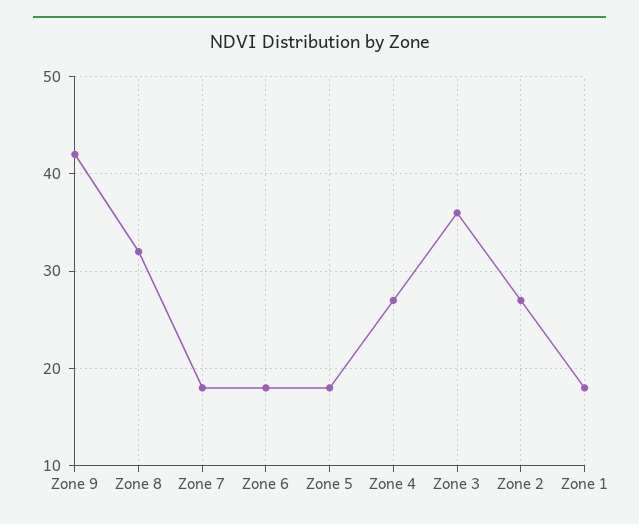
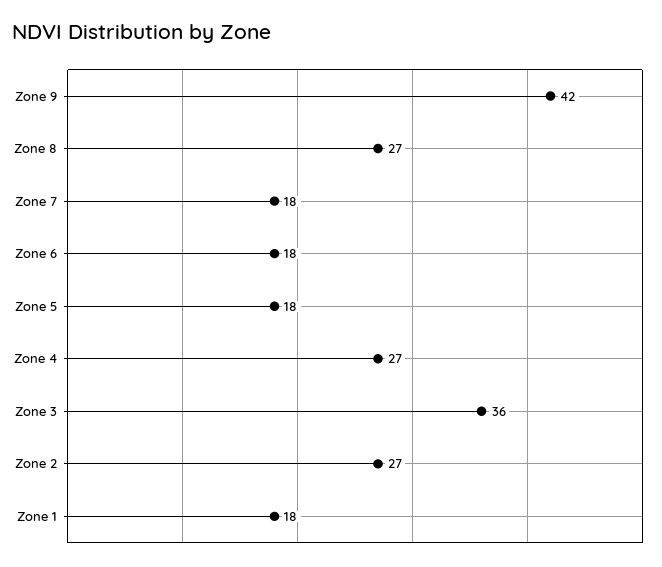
  {
    "Zone 9": 42,
-   "Zone 8": 32,
+   "Zone 8": 27,
    "Zone 7": 18,
    "Zone 6": 18,
    "Zone 5": 18,
    "Zone 4": 27,
    "Zone 3": 36,
    "Zone 2": 27,
    "Zone 1": 18
  }

